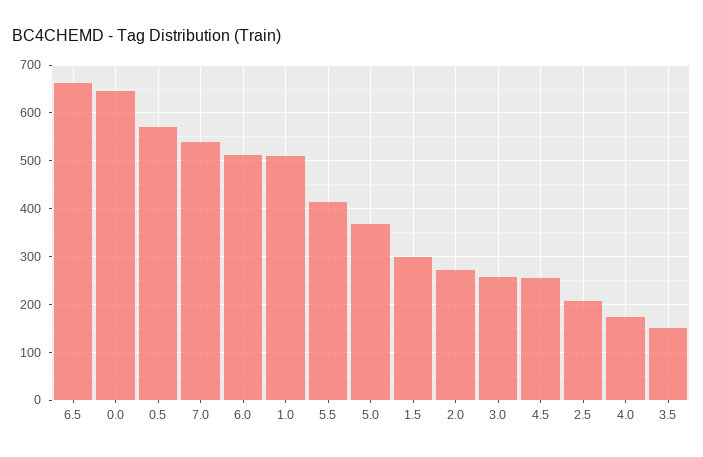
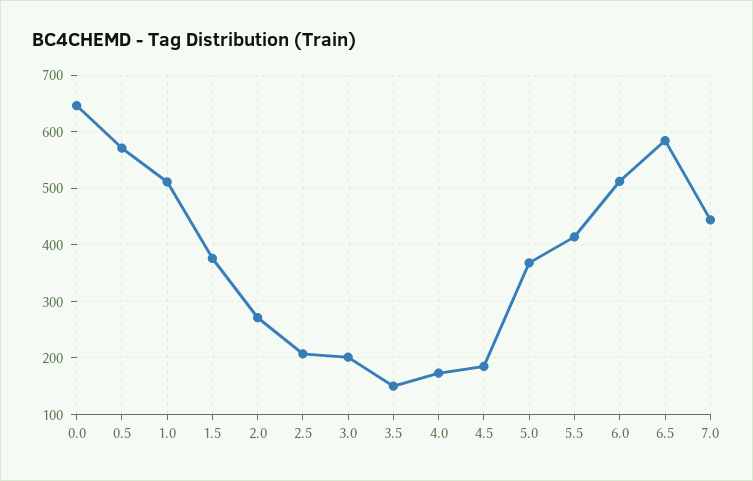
  {
-   "6.5": 660,
+   "6.5": 580,
    "0.0": 640,
    "0.5": 580,
-   "7.0": 540,
+   "7.0": 440,
    "6.0": 520,
    "1.0": 520,
    "5.5": 420,
    "5.0": 360,
-   "1.5": 300,
+   "1.5": 380,
    "2.0": 280,
-   "3.0": 260,
+   "3.0": 200,
-   "4.5": 260,
+   "4.5": 180,
    "2.5": 200,
    "4.0": 180,
    "3.5": 160
  }

